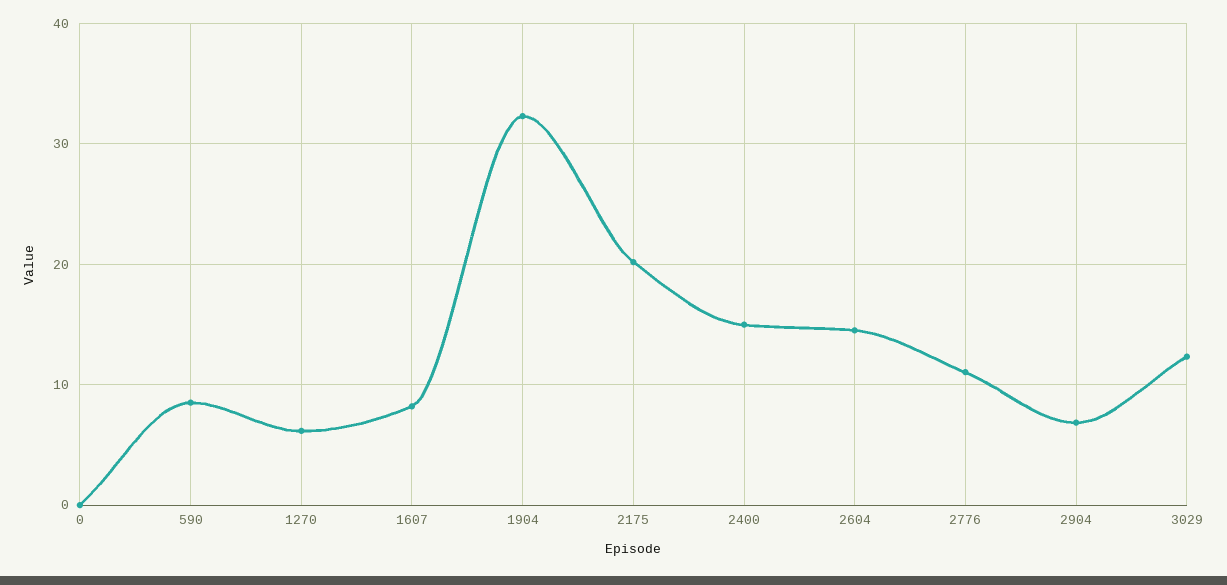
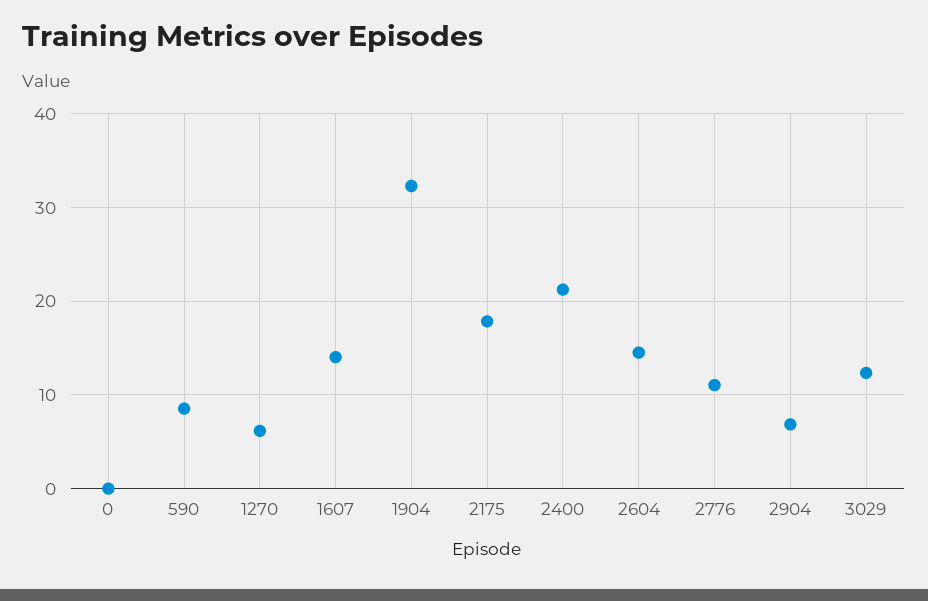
  {
    "0": 0,
    "590": 9,
    "1270": 6,
-   "1607": 8,
+   "1607": 14,
    "1904": 32,
-   "2175": 20,
+   "2175": 18,
-   "2400": 15,
+   "2400": 21,
    "2604": 15,
    "2776": 11,
    "2904": 7,
    "3029": 12
  }

